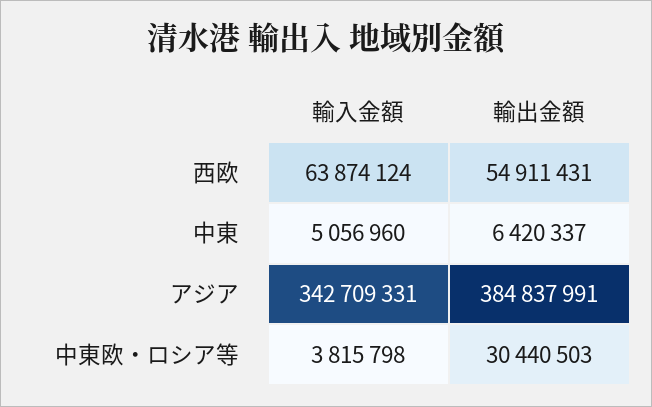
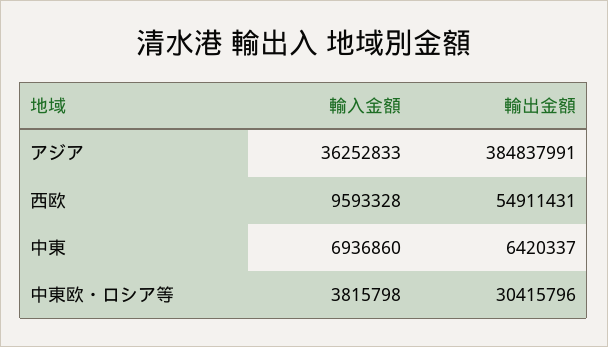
  {
    "輸入金額": {
-     "西欧": 63874124,
+     "西欧": 9593328,
-     "中東": 5056960,
+     "中東": 6936860,
-     "アジア": 342709331,
+     "アジア": 36252833,
      "中東欧・ロシア等": 3815798
    },
    "輸出金額": {
      "西欧": 54911431,
      "中東": 6420337,
      "アジア": 384837991,
-     "中東欧・ロシア等": 30440503
+     "中東欧・ロシア等": 30415796
    }
  }

